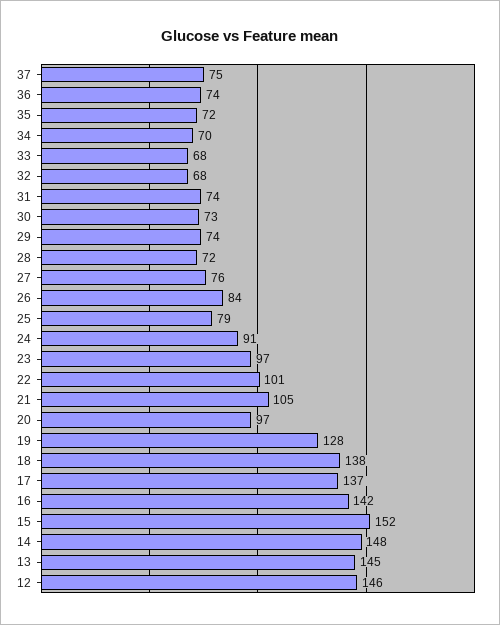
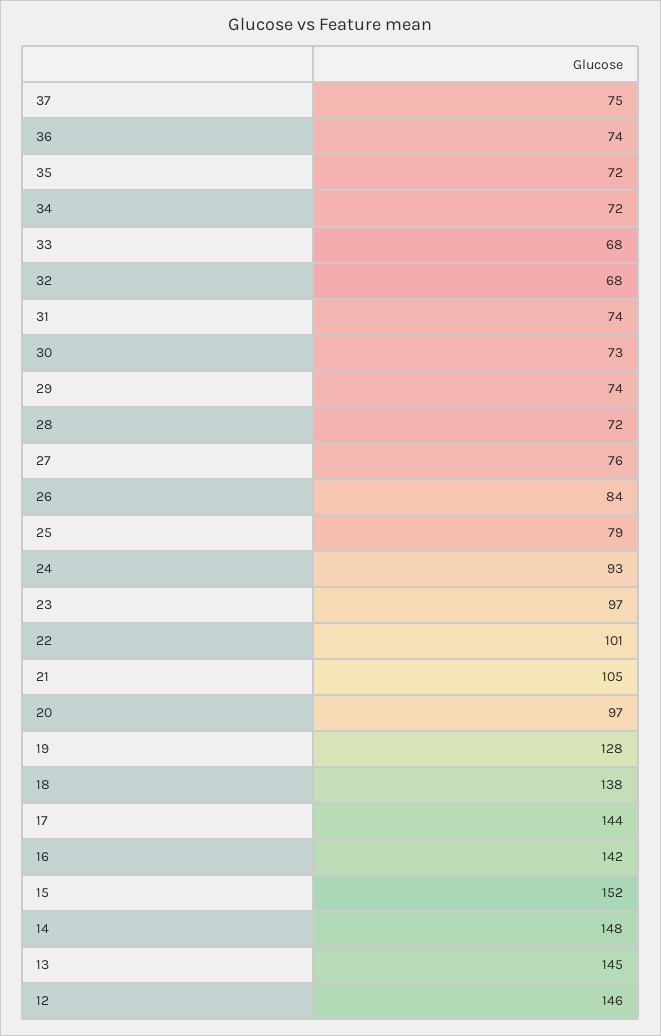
  {
    "37": 75,
    "36": 74,
    "35": 72,
-   "34": 70,
+   "34": 72,
    "33": 68,
    "32": 68,
    "31": 74,
    "30": 73,
    "29": 74,
    "28": 72,
    "27": 76,
    "26": 84,
    "25": 79,
-   "24": 91,
+   "24": 93,
    "23": 97,
    "22": 101,
    "21": 105,
    "20": 97,
    "19": 128,
    "18": 138,
-   "17": 137,
+   "17": 144,
    "16": 142,
    "15": 152,
    "14": 148,
    "13": 145,
    "12": 146
  }

